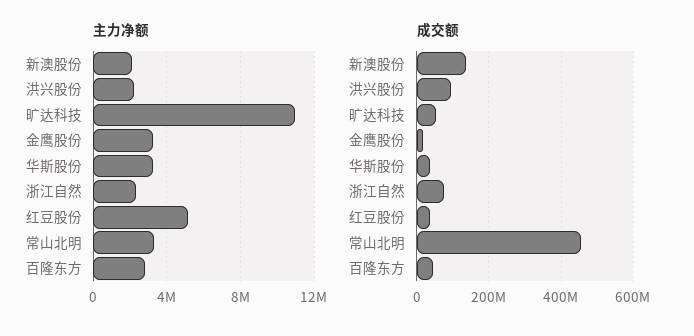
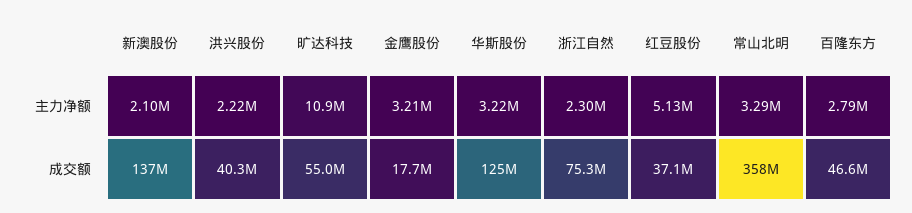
  {
    "主力净额": {
      "新澳股份": 2100000,
      "洪兴股份": 2220000,
      "旷达科技": 10900000,
      "金鹰股份": 3210000,
      "华斯股份": 3220000,
      "浙江自然": 2300000,
      "红豆股份": 5130000,
      "常山北明": 3290000,
      "百隆东方": 2790000
    },
    "成交额": {
      "新澳股份": 137000000,
-     "洪兴股份": 100000000,
+     "洪兴股份": 40300000,
      "旷达科技": 55000000,
      "金鹰股份": 17700000,
-     "华斯股份": 40000000,
+     "华斯股份": 125000000,
      "浙江自然": 75300000,
      "红豆股份": 37100000,
-     "常山北明": 460000000,
+     "常山北明": 358000000,
      "百隆东方": 46600000
    }
  }

